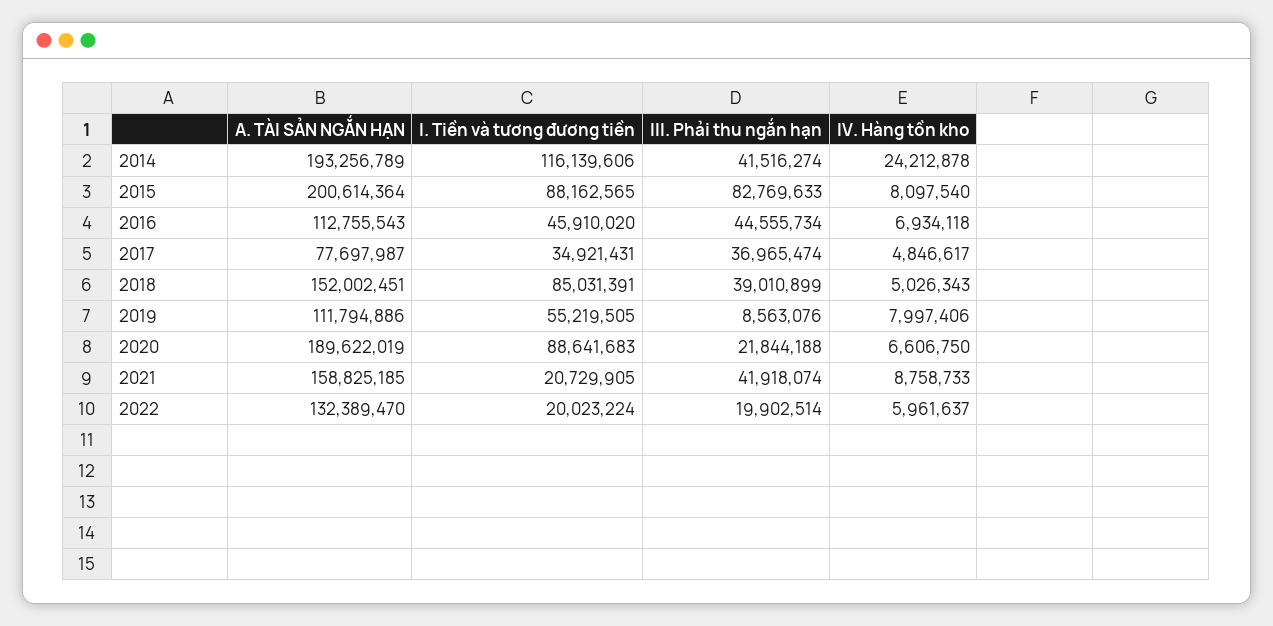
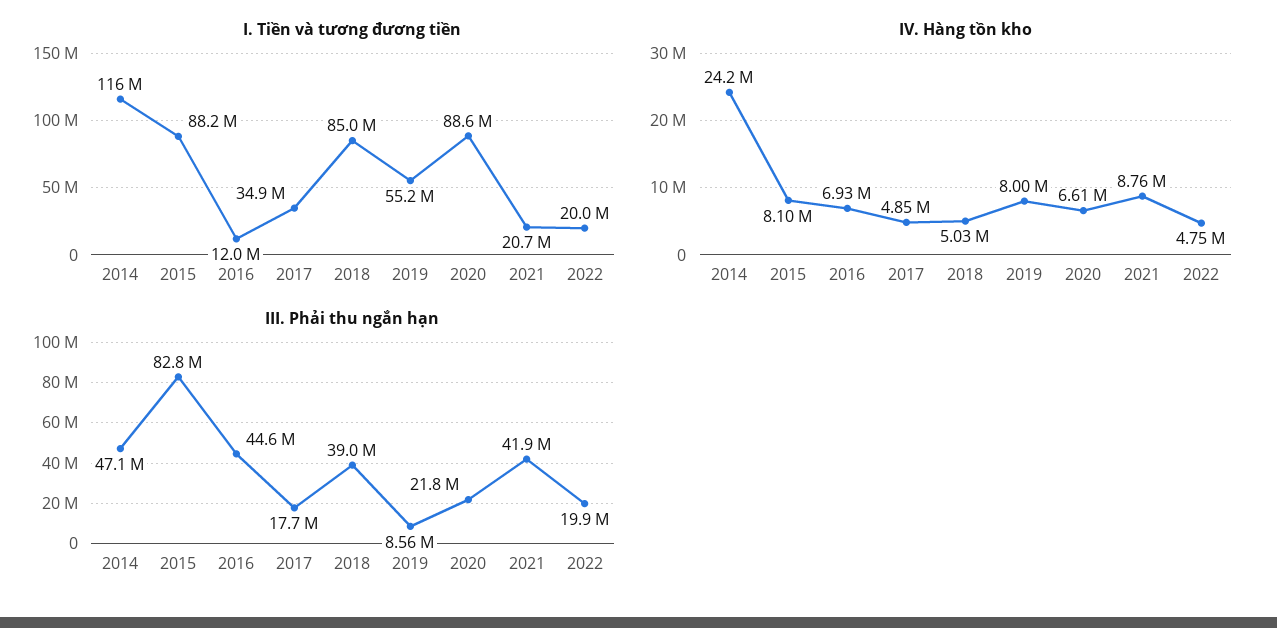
  {
-   "A. TÀI SẢN NGẮN HẠN": {
-     "2014": 193256789,
-     "2015": 200614364,
-     "2016": 112755543,
-     "2017": 77697987,
-     "2018": 152002451,
-     "2019": 111794886,
-     "2020": 189622019,
-     "2021": 158825185,
-     "2022": 132389470
-   },
    "I. Tiền và tương đương tiền": {
      "2014": 116139606,
      "2015": 88162565,
-     "2016": 45910020,
+     "2016": 12000000,
      "2017": 34921431,
      "2018": 85031391,
      "2019": 55219505,
      "2020": 88641683,
      "2021": 20729905,
      "2022": 20023224
    },
    "III. Phải thu ngắn hạn": {
-     "2014": 41516274,
+     "2014": 47100000,
      "2015": 82769633,
      "2016": 44555734,
-     "2017": 36965474,
+     "2017": 17700000,
      "2018": 39010899,
      "2019": 8563076,
      "2020": 21844188,
      "2021": 41918074,
      "2022": 19902514
    },
    "IV. Hàng tồn kho": {
      "2014": 24212878,
      "2015": 8097540,
      "2016": 6934118,
      "2017": 4846617,
      "2018": 5026343,
      "2019": 7997406,
      "2020": 6606750,
      "2021": 8758733,
-     "2022": 5961637
+     "2022": 4750000
    }
  }

